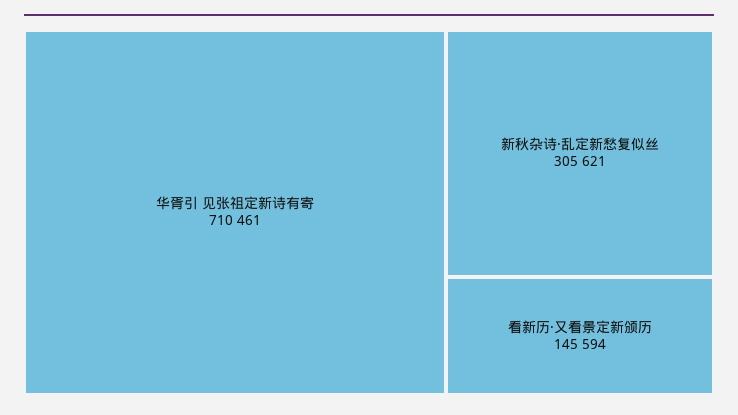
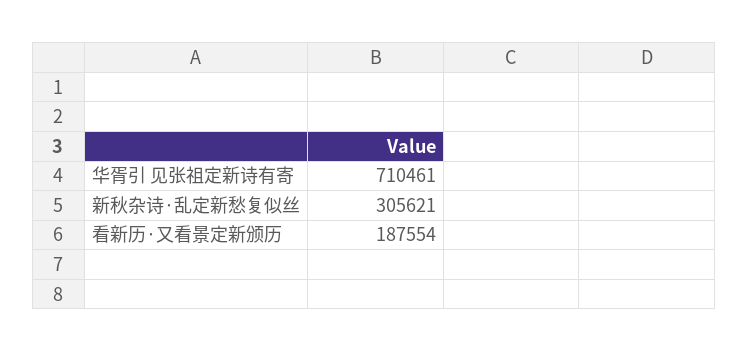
  {
    "华胥引 见张祖定新诗有寄": 710461,
    "新秋杂诗·乱定新愁复似丝": 305621,
-   "看新历·又看景定新颁历": 145594
+   "看新历·又看景定新颁历": 187554
  }

